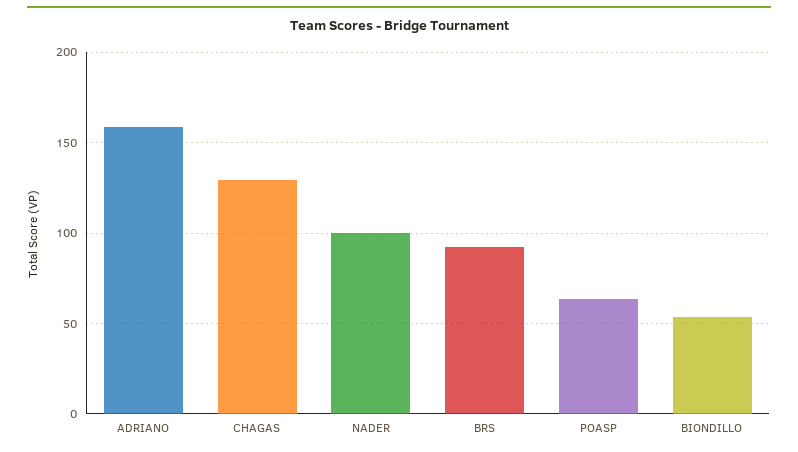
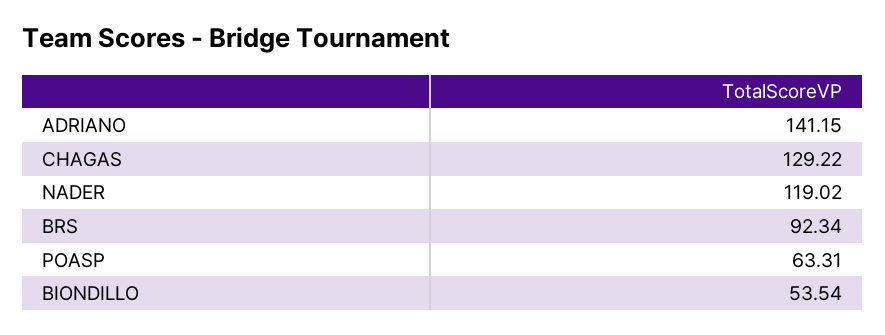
  {
-   "ADRIANO": 160,
+   "ADRIANO": 141.15,
    "CHAGAS": 129.22,
-   "NADER": 100,
+   "NADER": 119.02,
    "BRS": 92.34,
    "POASP": 63.31,
    "BIONDILLO": 53.54
  }

